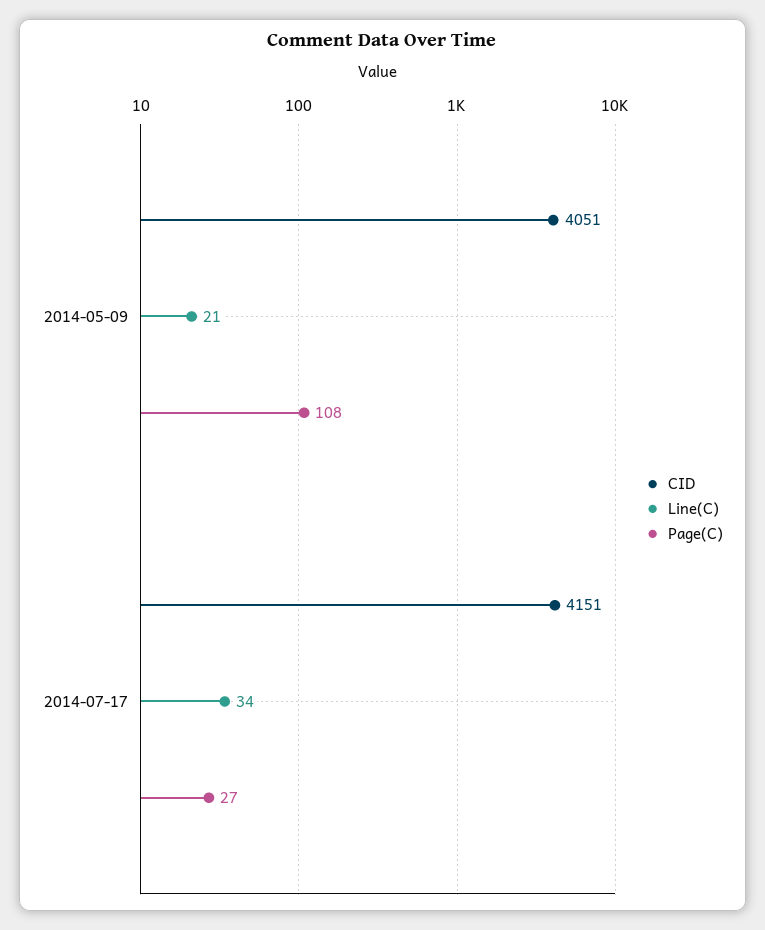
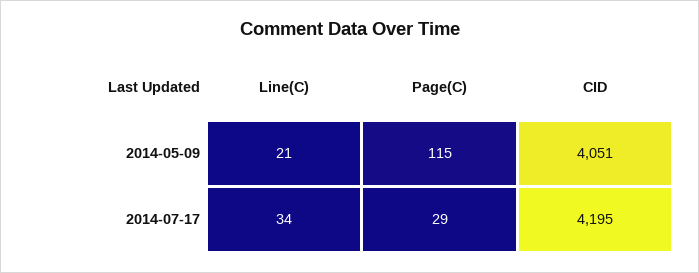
  {
    "CID": {
      "2014-05-09": 4051,
-     "2014-07-17": 4151
+     "2014-07-17": 4195
    },
    "Line(C)": {
      "2014-05-09": 21,
      "2014-07-17": 34
    },
    "Page(C)": {
-     "2014-05-09": 108,
+     "2014-05-09": 115,
-     "2014-07-17": 27
+     "2014-07-17": 29
    }
  }

